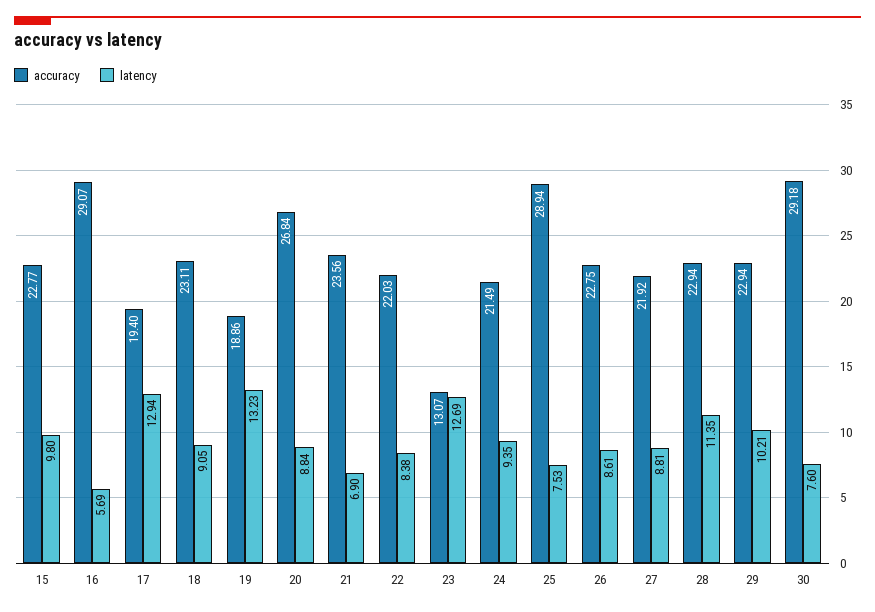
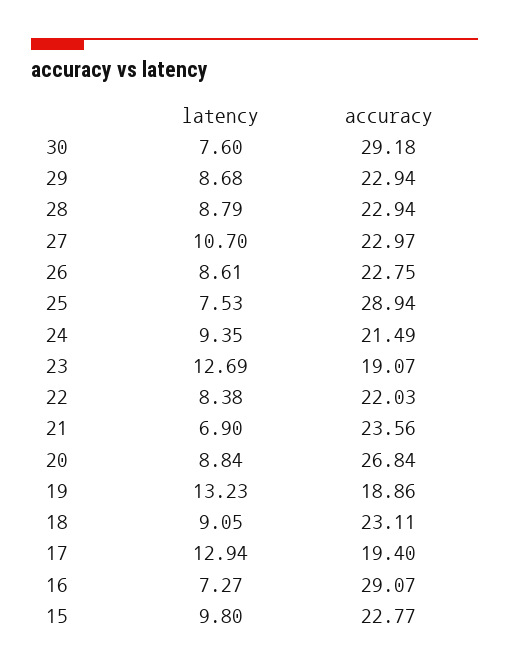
  {
    "accuracy": {
      "15": 22.77,
      "16": 29.07,
      "17": 19.4,
      "18": 23.11,
      "19": 18.86,
      "20": 26.84,
      "21": 23.56,
      "22": 22.03,
-     "23": 13.07,
+     "23": 19.07,
      "24": 21.49,
      "25": 28.94,
      "26": 22.75,
-     "27": 21.92,
+     "27": 22.97,
      "28": 22.94,
      "29": 22.94,
      "30": 29.18
    },
    "latency": {
      "15": 9.8,
-     "16": 5.69,
+     "16": 7.27,
      "17": 12.94,
      "18": 9.05,
      "19": 13.23,
      "20": 8.84,
      "21": 6.9,
      "22": 8.38,
      "23": 12.69,
      "24": 9.35,
      "25": 7.53,
      "26": 8.61,
-     "27": 8.81,
+     "27": 10.7,
-     "28": 11.35,
+     "28": 8.79,
-     "29": 10.21,
+     "29": 8.68,
      "30": 7.6
    }
  }

